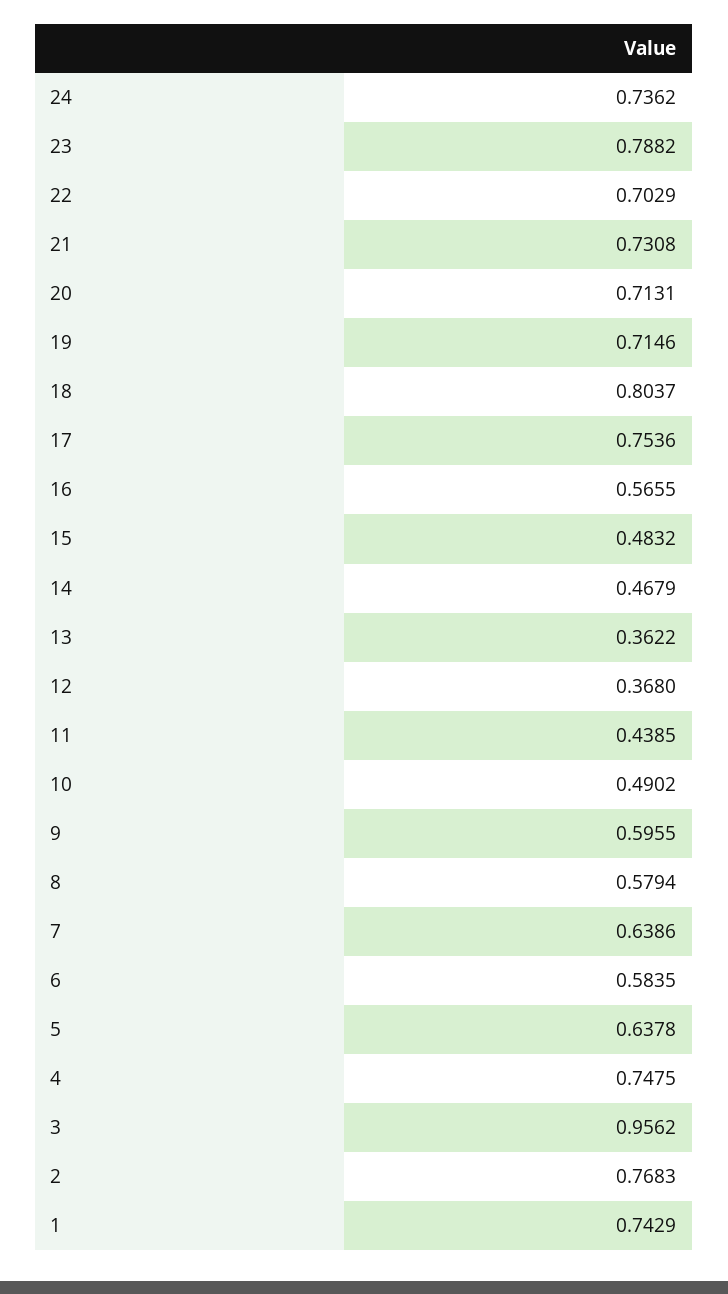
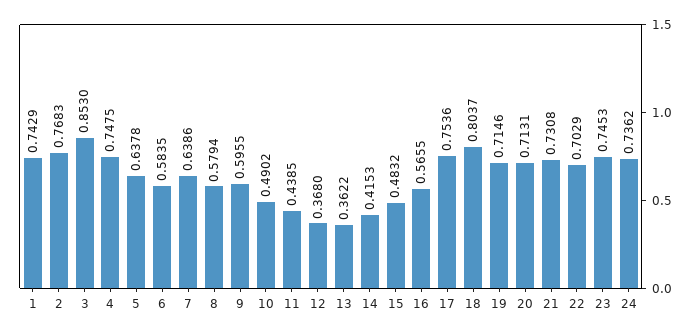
  {
    "24": 0.7362,
-   "23": 0.7882,
+   "23": 0.7453,
    "22": 0.7029,
    "21": 0.7308,
    "20": 0.7131,
    "19": 0.7146,
    "18": 0.8037,
    "17": 0.7536,
    "16": 0.5655,
    "15": 0.4832,
-   "14": 0.4679,
+   "14": 0.4153,
    "13": 0.3622,
    "12": 0.368,
    "11": 0.4385,
    "10": 0.4902,
    "9": 0.5955,
    "8": 0.5794,
    "7": 0.6386,
    "6": 0.5835,
    "5": 0.6378,
    "4": 0.7475,
-   "3": 0.9562,
+   "3": 0.853,
    "2": 0.7683,
    "1": 0.7429
  }

